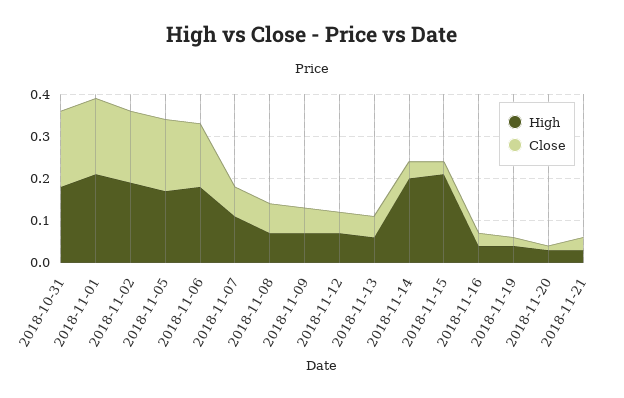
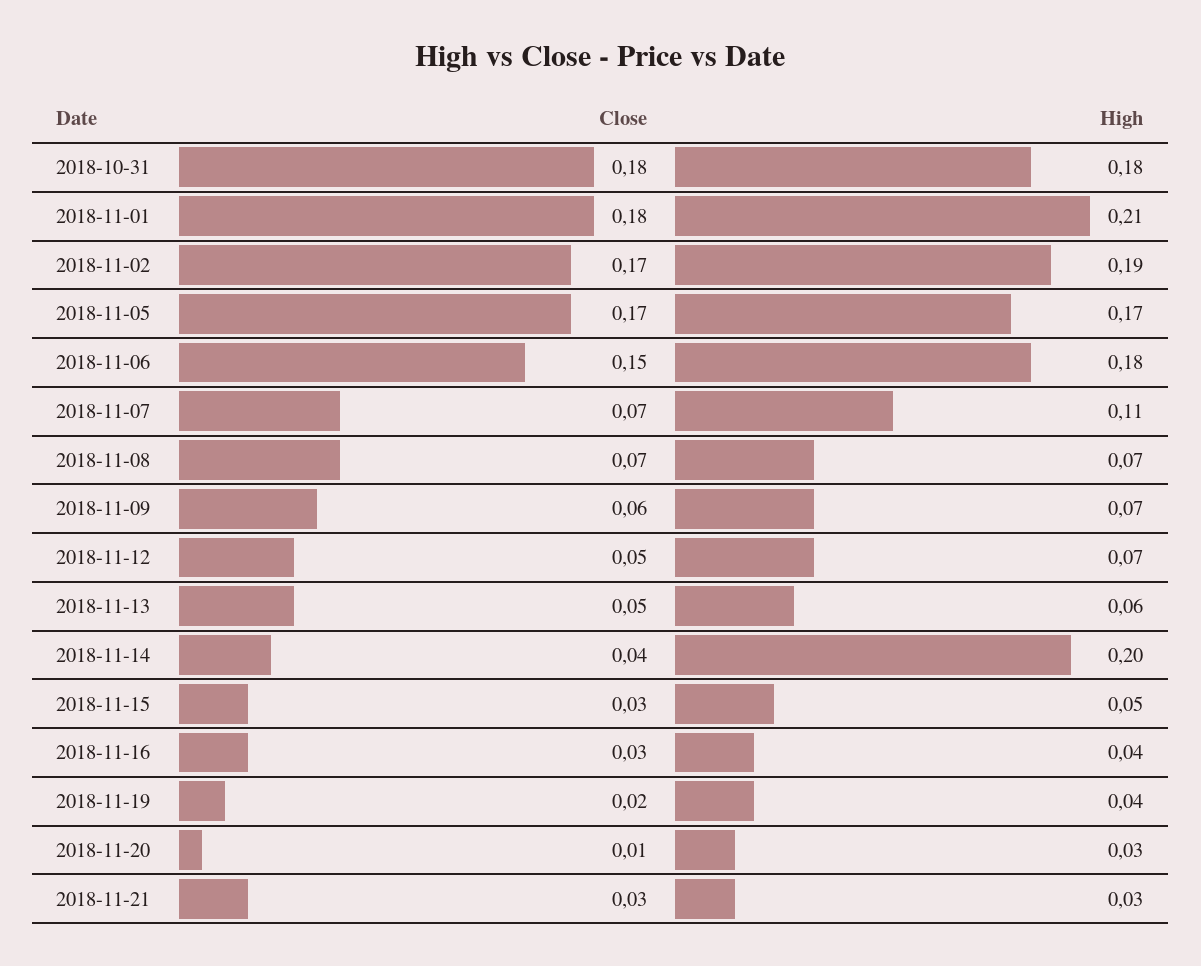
  {
    "High": {
      "2018-10-31": 0.18,
      "2018-11-01": 0.21,
      "2018-11-02": 0.19,
      "2018-11-05": 0.17,
      "2018-11-06": 0.18,
      "2018-11-07": 0.11,
      "2018-11-08": 0.07,
      "2018-11-09": 0.07,
      "2018-11-12": 0.07,
      "2018-11-13": 0.06,
      "2018-11-14": 0.2,
-     "2018-11-15": 0.2,
+     "2018-11-15": 0.05,
      "2018-11-16": 0.04,
      "2018-11-19": 0.04,
      "2018-11-20": 0.03,
      "2018-11-21": 0.03
    },
    "Close": {
      "2018-10-31": 0.18,
      "2018-11-01": 0.18,
      "2018-11-02": 0.17,
      "2018-11-05": 0.17,
      "2018-11-06": 0.15,
      "2018-11-07": 0.07,
      "2018-11-08": 0.07,
      "2018-11-09": 0.06,
      "2018-11-12": 0.05,
      "2018-11-13": 0.05,
      "2018-11-14": 0.04,
      "2018-11-15": 0.03,
      "2018-11-16": 0.03,
      "2018-11-19": 0.02,
      "2018-11-20": 0.01,
      "2018-11-21": 0.03
    }
  }

